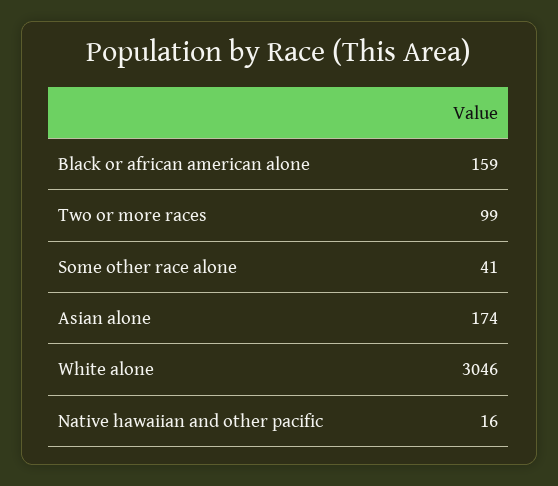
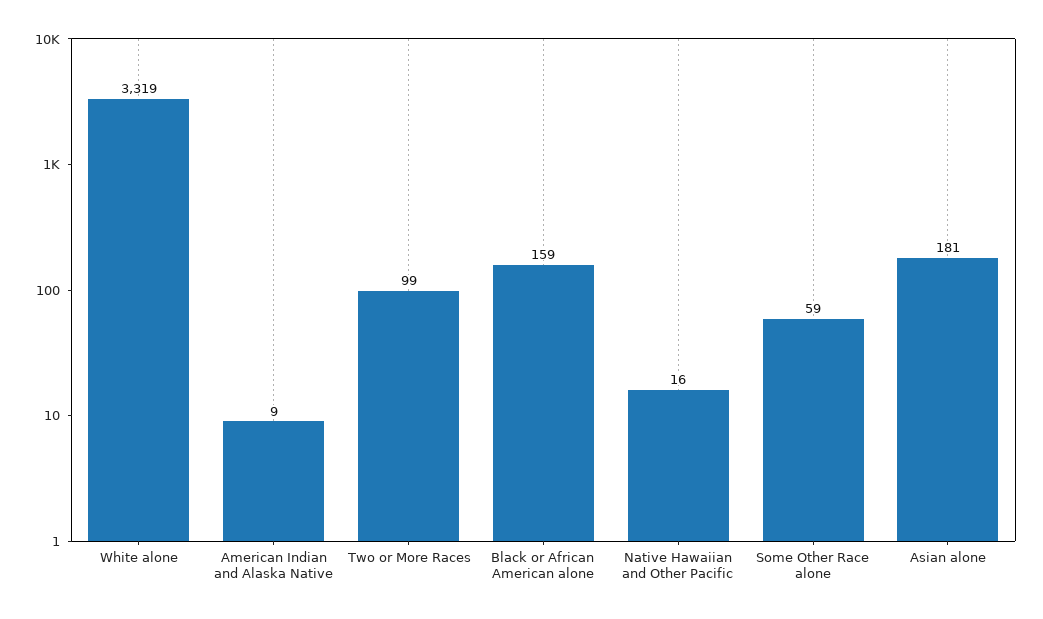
  {
    "Black or african american alone": 159,
    "Two or more races": 99,
-   "Some other race alone": 41,
+   "Some other race alone": 59,
-   "Asian alone": 174,
+   "Asian alone": 181,
-   "White alone": 3046,
+   "White alone": 3319,
-   "Native hawaiian and other pacific": 16
+   "Native hawaiian and other pacific": 16,
+   "American Indian and Alaska Native": 9
  }

